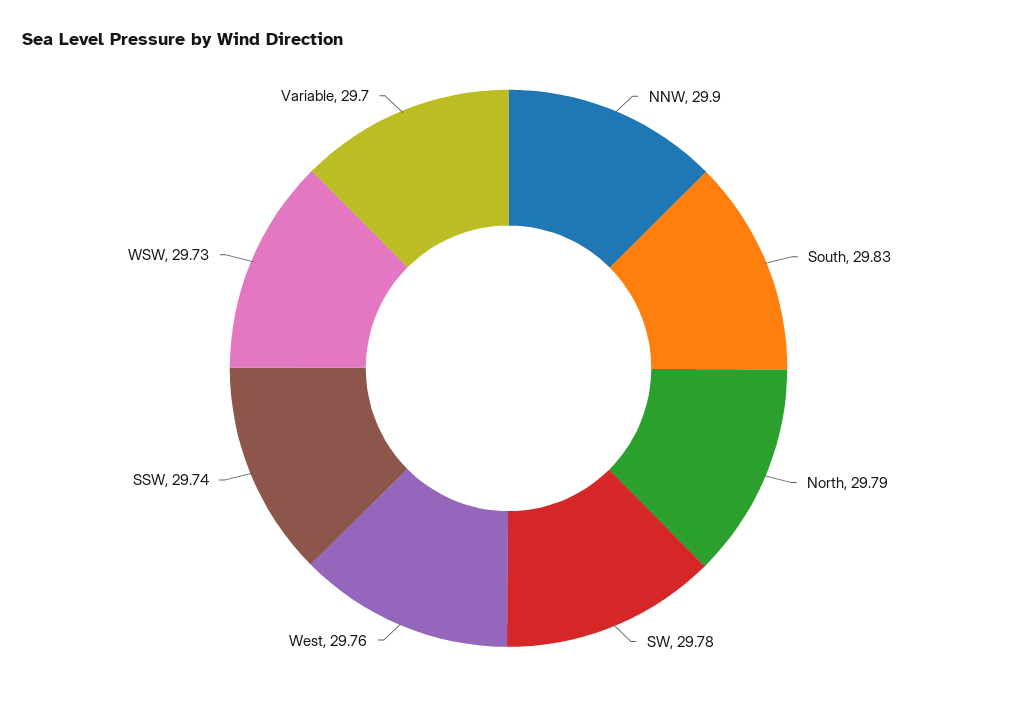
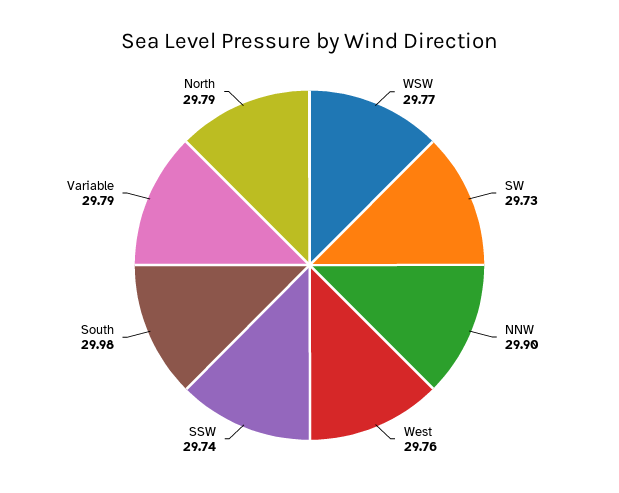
  {
    "NNW": 29.9,
-   "South": 29.83,
+   "South": 29.98,
    "North": 29.79,
-   "SW": 29.78,
+   "SW": 29.73,
    "West": 29.76,
    "SSW": 29.74,
-   "WSW": 29.73,
+   "WSW": 29.77,
-   "Variable": 29.7
+   "Variable": 29.79
  }

